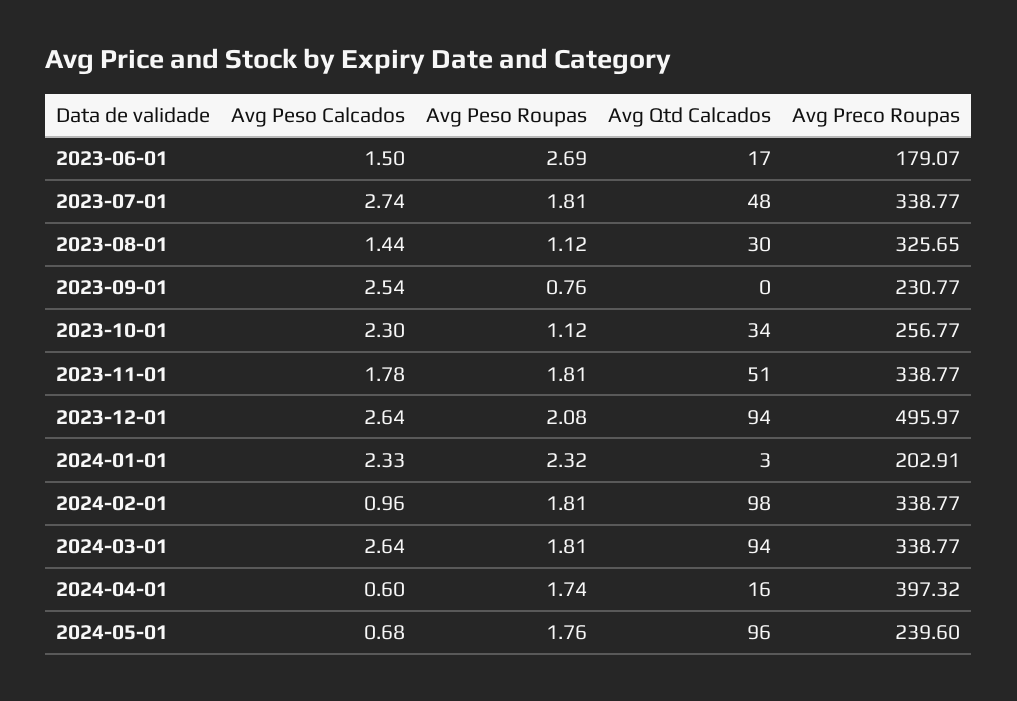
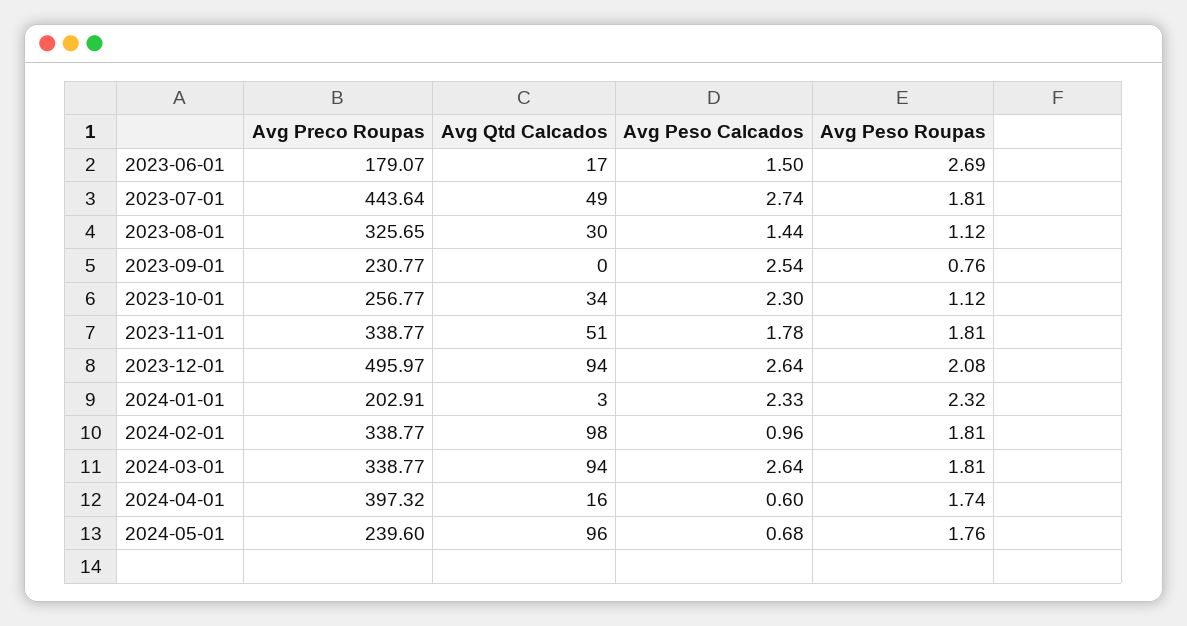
  {
    "Avg Peso Calcados": {
      "2023-06-01": 1.5,
      "2023-07-01": 2.74,
      "2023-08-01": 1.44,
      "2023-09-01": 2.54,
      "2023-10-01": 2.3,
      "2023-11-01": 1.78,
      "2023-12-01": 2.64,
      "2024-01-01": 2.33,
      "2024-02-01": 0.96,
      "2024-03-01": 2.64,
      "2024-04-01": 0.6,
      "2024-05-01": 0.68
    },
    "Avg Peso Roupas": {
      "2023-06-01": 2.69,
      "2023-07-01": 1.81,
      "2023-08-01": 1.12,
      "2023-09-01": 0.76,
      "2023-10-01": 1.12,
      "2023-11-01": 1.81,
      "2023-12-01": 2.08,
      "2024-01-01": 2.32,
      "2024-02-01": 1.81,
      "2024-03-01": 1.81,
      "2024-04-01": 1.74,
      "2024-05-01": 1.76
    },
    "Avg Qtd Calcados": {
      "2023-06-01": 17,
-     "2023-07-01": 48,
+     "2023-07-01": 49,
      "2023-08-01": 30,
      "2023-09-01": 0,
      "2023-10-01": 34,
      "2023-11-01": 51,
      "2023-12-01": 94,
      "2024-01-01": 3,
      "2024-02-01": 98,
      "2024-03-01": 94,
      "2024-04-01": 16,
      "2024-05-01": 96
    },
    "Avg Preco Roupas": {
      "2023-06-01": 179.07,
-     "2023-07-01": 338.77,
+     "2023-07-01": 443.64,
      "2023-08-01": 325.65,
      "2023-09-01": 230.77,
      "2023-10-01": 256.77,
      "2023-11-01": 338.77,
      "2023-12-01": 495.97,
      "2024-01-01": 202.91,
      "2024-02-01": 338.77,
      "2024-03-01": 338.77,
      "2024-04-01": 397.32,
      "2024-05-01": 239.6
    }
  }

